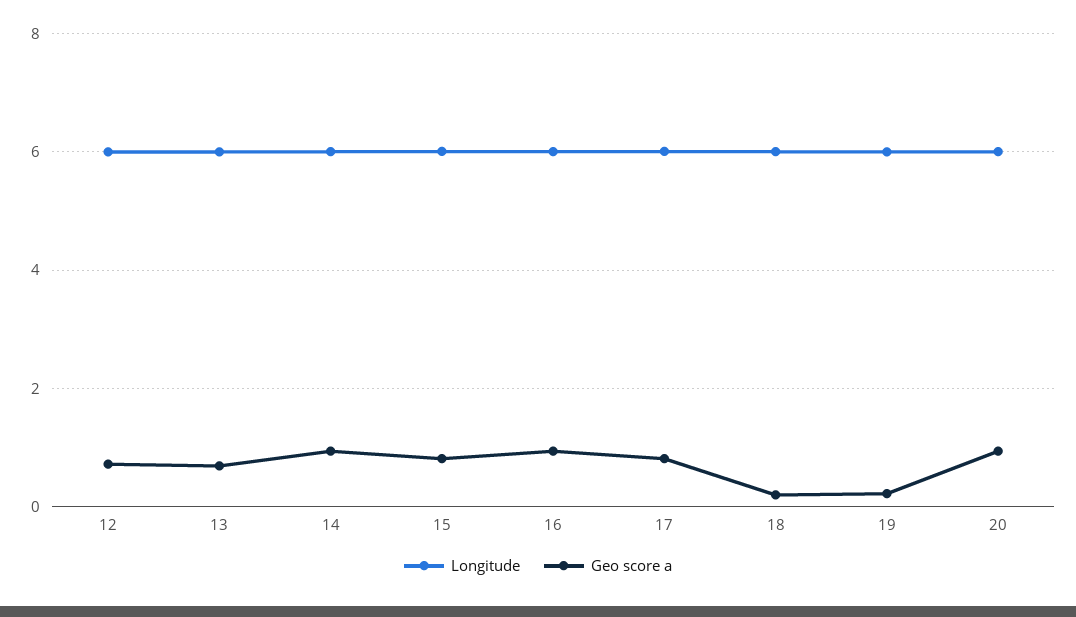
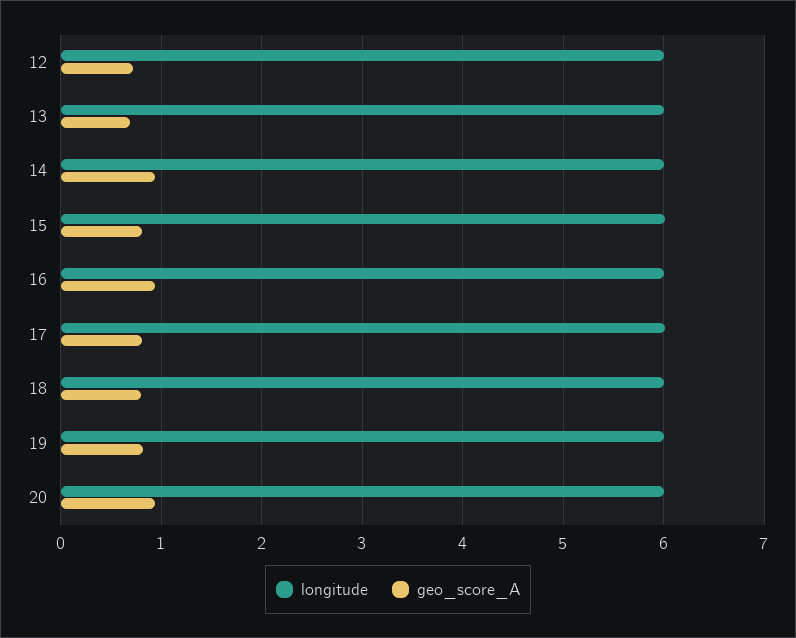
  {
    "Longitude": {
      "12": 6,
      "13": 6,
      "14": 6,
      "15": 6,
      "16": 6,
      "17": 6,
      "18": 6,
      "19": 6,
      "20": 6
    },
    "Geo score a": {
      "12": 0.7,
      "13": 0.7,
      "14": 0.9,
      "15": 0.8,
      "16": 0.9,
      "17": 0.8,
-     "18": 0.2,
+     "18": 0.8,
-     "19": 0.2,
+     "19": 0.8,
      "20": 0.9
    }
  }

